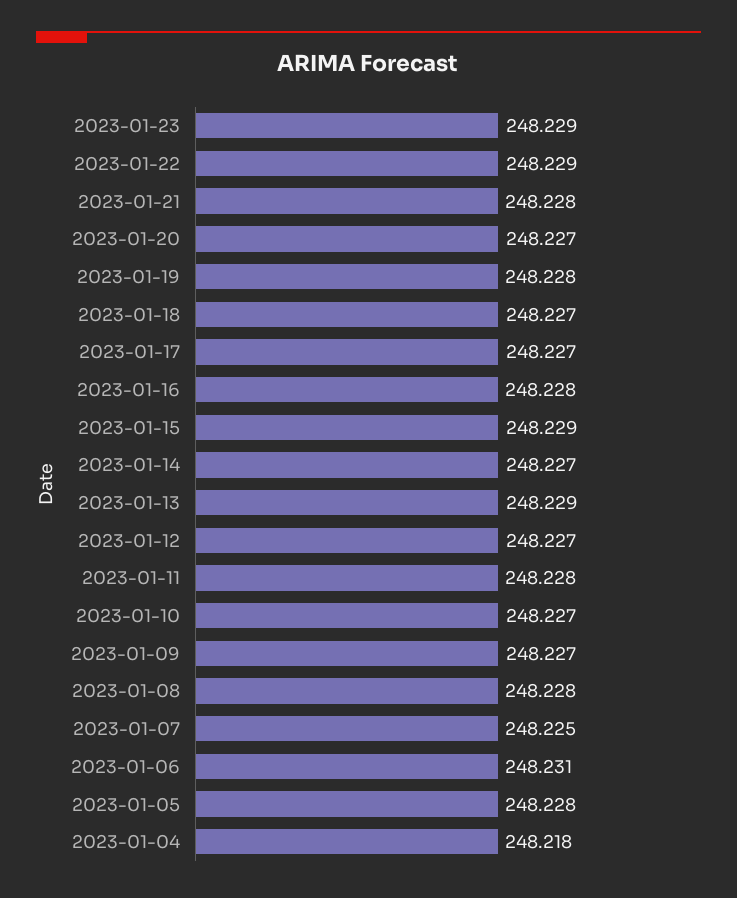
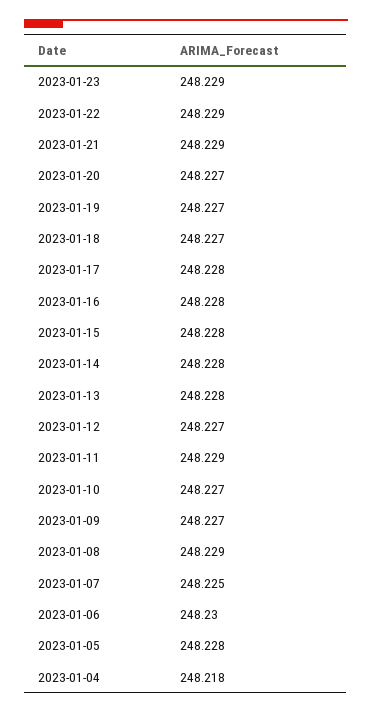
  {
    "2023-01-23": 248.229,
    "2023-01-22": 248.229,
-   "2023-01-21": 248.228,
+   "2023-01-21": 248.229,
    "2023-01-20": 248.227,
-   "2023-01-19": 248.228,
+   "2023-01-19": 248.227,
    "2023-01-18": 248.227,
-   "2023-01-17": 248.227,
+   "2023-01-17": 248.228,
    "2023-01-16": 248.228,
-   "2023-01-15": 248.229,
+   "2023-01-15": 248.228,
-   "2023-01-14": 248.227,
+   "2023-01-14": 248.228,
-   "2023-01-13": 248.229,
+   "2023-01-13": 248.228,
    "2023-01-12": 248.227,
-   "2023-01-11": 248.228,
+   "2023-01-11": 248.229,
    "2023-01-10": 248.227,
    "2023-01-09": 248.227,
-   "2023-01-08": 248.228,
+   "2023-01-08": 248.229,
    "2023-01-07": 248.225,
-   "2023-01-06": 248.231,
+   "2023-01-06": 248.23,
    "2023-01-05": 248.228,
    "2023-01-04": 248.218
  }

